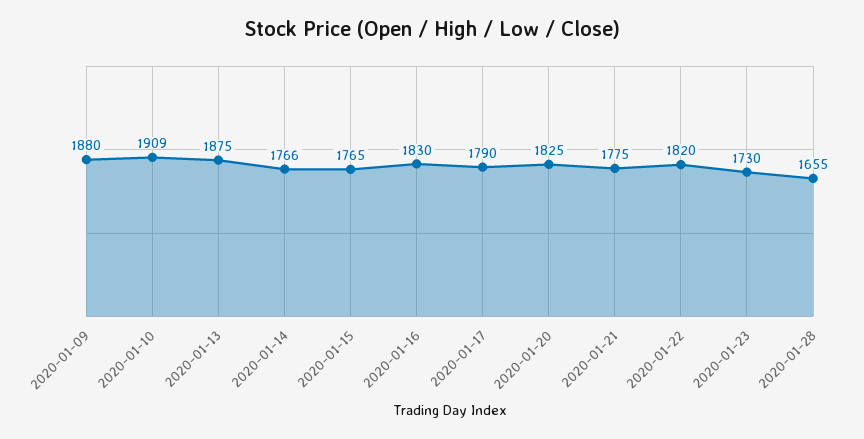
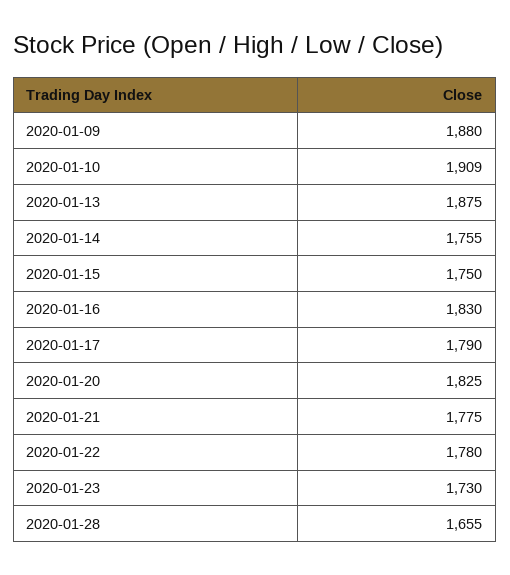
  {
    "2020-01-09": 1880,
    "2020-01-10": 1909,
    "2020-01-13": 1875,
-   "2020-01-14": 1766,
+   "2020-01-14": 1755,
-   "2020-01-15": 1765,
+   "2020-01-15": 1750,
    "2020-01-16": 1830,
    "2020-01-17": 1790,
    "2020-01-20": 1825,
    "2020-01-21": 1775,
-   "2020-01-22": 1820,
+   "2020-01-22": 1780,
    "2020-01-23": 1730,
    "2020-01-28": 1655
  }

